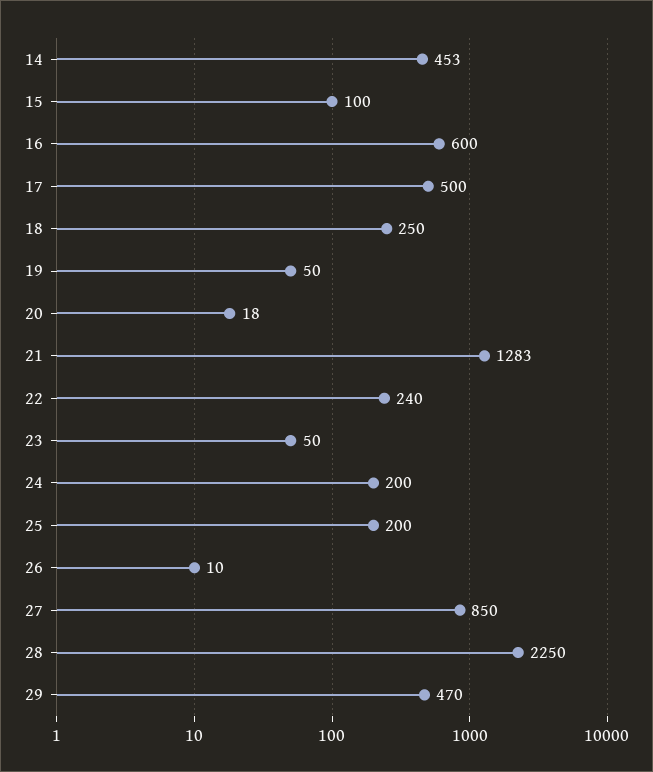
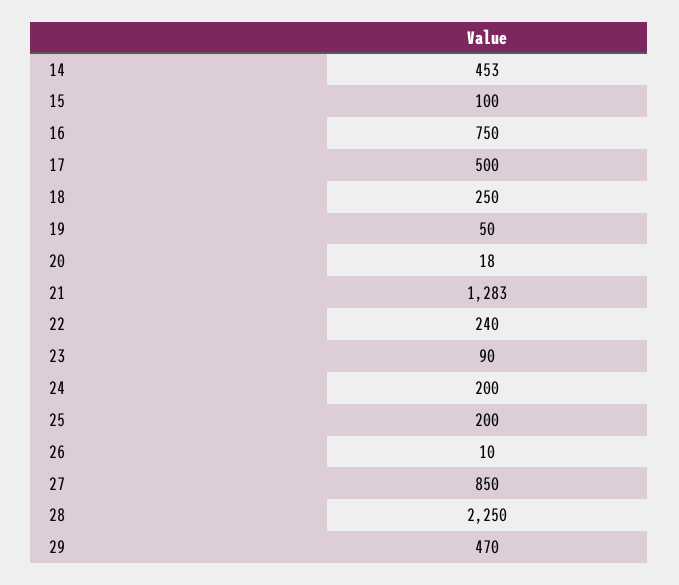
  {
    "14": 453,
    "15": 100,
-   "16": 600,
+   "16": 750,
    "17": 500,
    "18": 250,
    "19": 50,
    "20": 18,
    "21": 1283,
    "22": 240,
-   "23": 50,
+   "23": 90,
    "24": 200,
    "25": 200,
    "26": 10,
    "27": 850,
    "28": 2250,
    "29": 470
  }

